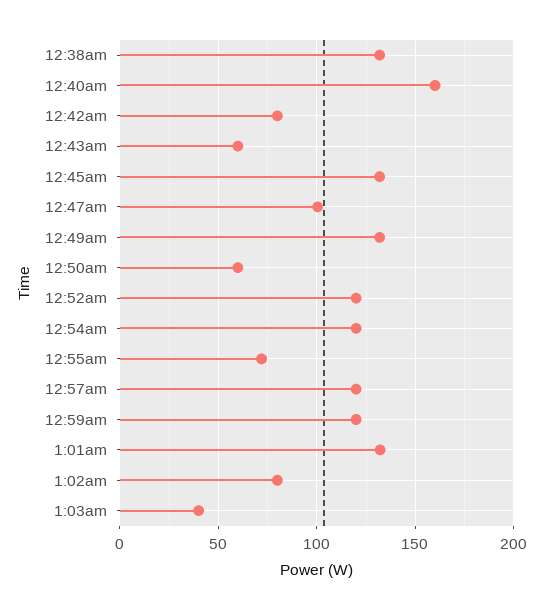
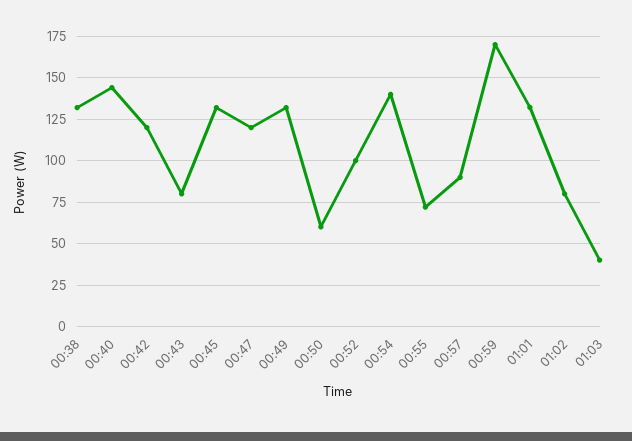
  {
    "12:38am": 130,
-   "12:40am": 160,
+   "12:40am": 145,
-   "12:42am": 80,
+   "12:42am": 120,
-   "12:43am": 60,
+   "12:43am": 80,
    "12:45am": 130,
-   "12:47am": 100,
+   "12:47am": 120,
    "12:49am": 130,
    "12:50am": 60,
-   "12:52am": 120,
+   "12:52am": 100,
-   "12:54am": 120,
+   "12:54am": 140,
    "12:55am": 70,
-   "12:57am": 120,
+   "12:57am": 90,
-   "12:59am": 120,
+   "12:59am": 170,
    "1:01am": 130,
    "1:02am": 80,
    "1:03am": 40
  }

